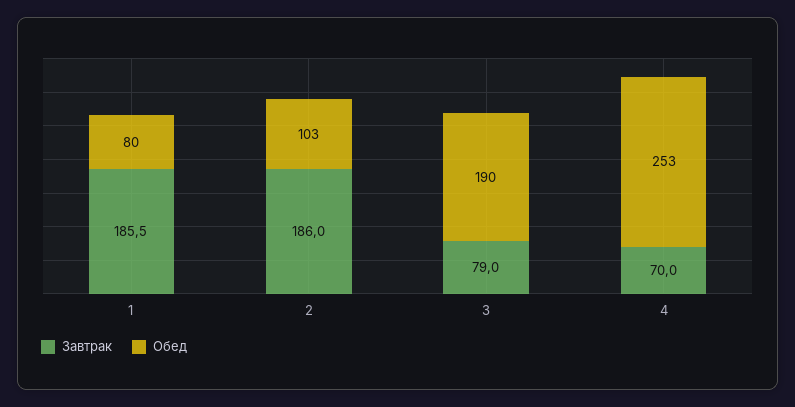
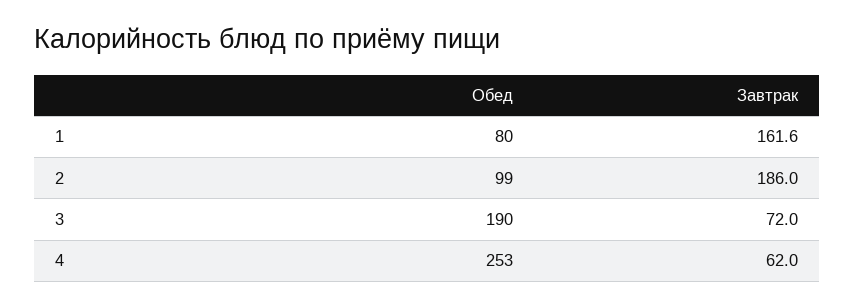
  {
    "Завтрак": {
-     "1": 185.5,
+     "1": 161.6,
      "2": 186,
-     "3": 79,
+     "3": 72,
-     "4": 70
+     "4": 62
    },
    "Обед": {
      "1": 80,
-     "2": 103,
+     "2": 99,
      "3": 190,
      "4": 253
    }
  }

